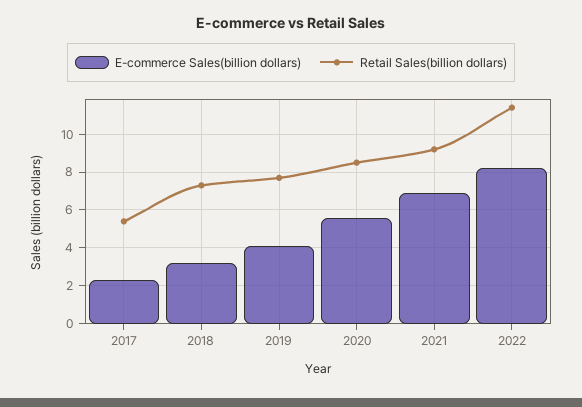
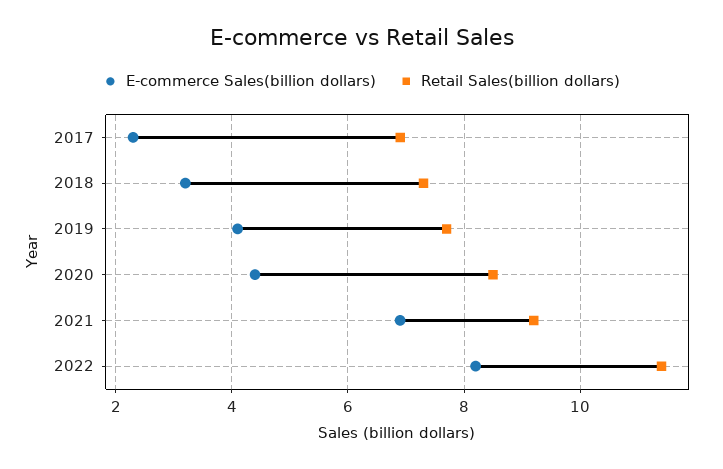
  {
    "E-commerce Sales(billion dollars)": {
      "2017": 2.5,
      "2018": 3,
      "2019": 4,
-     "2020": 5.5,
+     "2020": 4.5,
      "2021": 7,
      "2022": 8
    },
    "Retail Sales(billion dollars)": {
-     "2017": 5.5,
+     "2017": 7,
      "2018": 7.5,
      "2019": 7.5,
      "2020": 8.5,
      "2021": 9,
      "2022": 11.5
    }
  }

